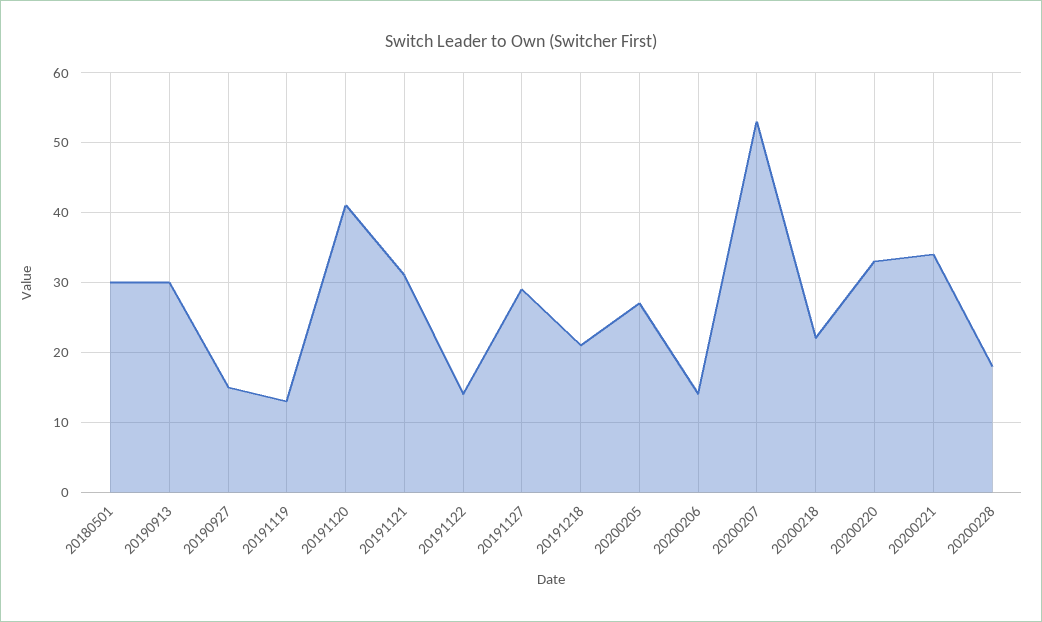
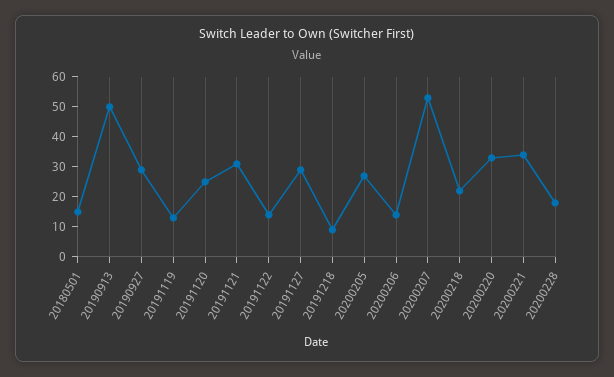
  {
-   "20180501": 30,
+   "20180501": 15,
-   "20190913": 30,
+   "20190913": 50,
-   "20190927": 15,
+   "20190927": 30,
    "20191119": 13,
-   "20191120": 41,
+   "20191120": 25,
    "20191121": 31,
    "20191122": 14,
    "20191127": 29,
-   "20191218": 21,
+   "20191218": 10,
    "20200205": 27,
    "20200206": 14,
    "20200207": 53,
    "20200218": 22,
    "20200220": 33,
    "20200221": 34,
    "20200228": 18
  }

